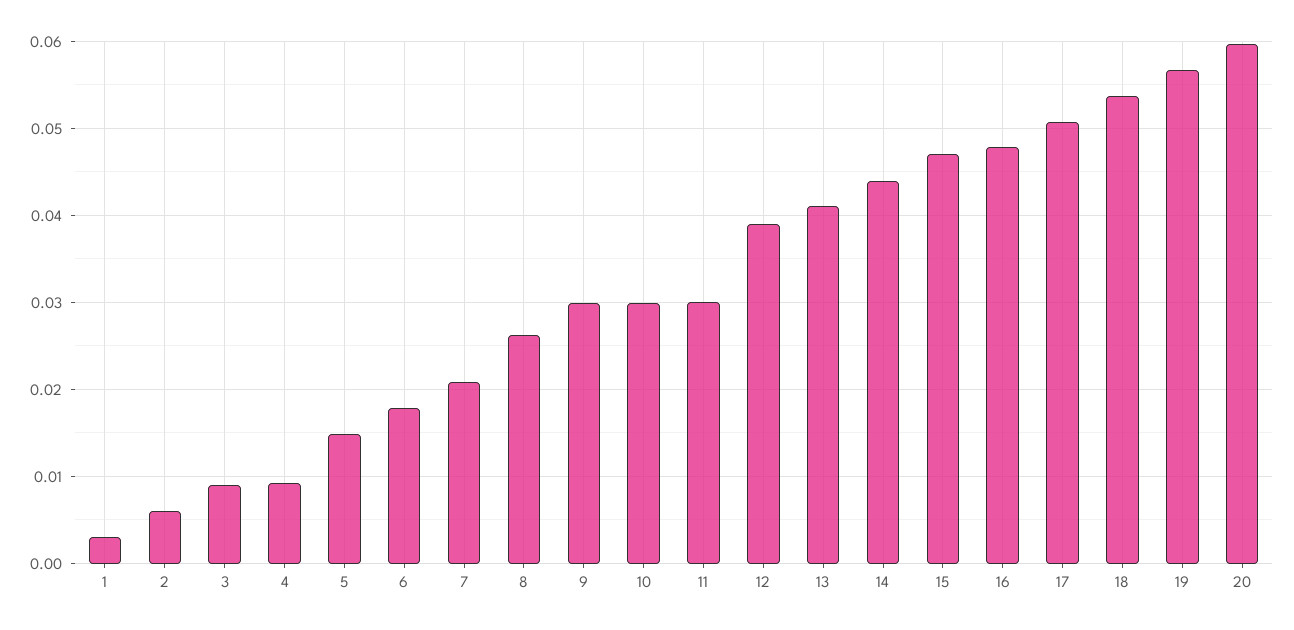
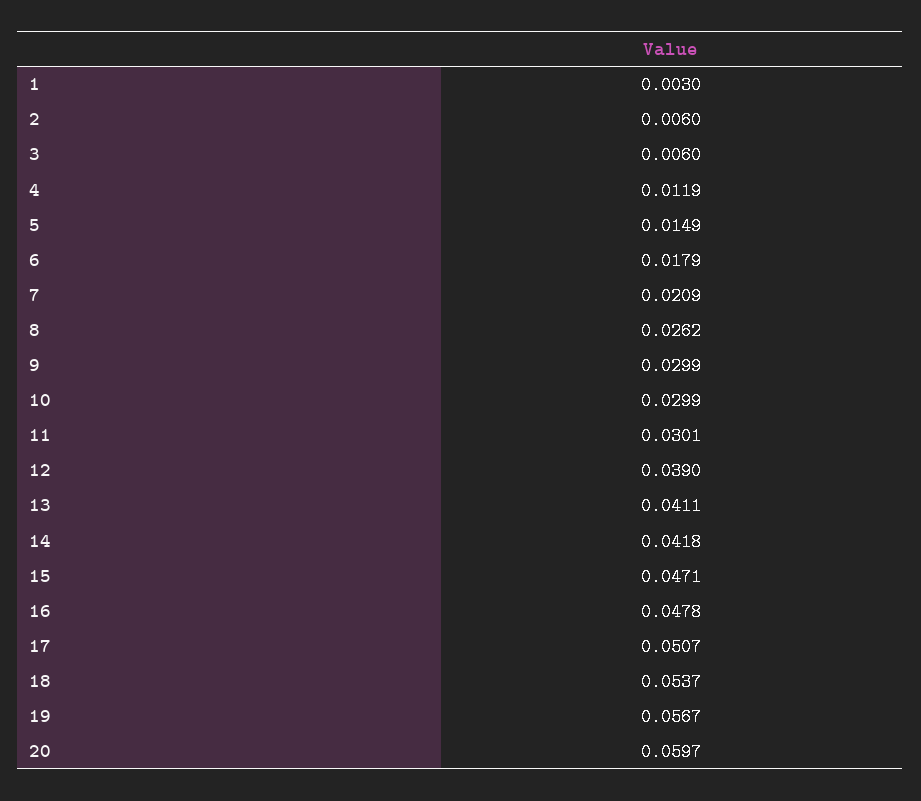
  {
    "1": 0.003,
    "2": 0.006,
-   "3": 0.009,
+   "3": 0.006,
-   "4": 0.009,
+   "4": 0.0119,
    "5": 0.0149,
    "6": 0.0179,
    "7": 0.0209,
    "8": 0.0262,
    "9": 0.0299,
    "10": 0.0299,
    "11": 0.0301,
    "12": 0.039,
    "13": 0.0411,
-   "14": 0.044,
+   "14": 0.0418,
    "15": 0.0471,
    "16": 0.0478,
    "17": 0.0507,
    "18": 0.0537,
    "19": 0.0567,
    "20": 0.0597
  }

